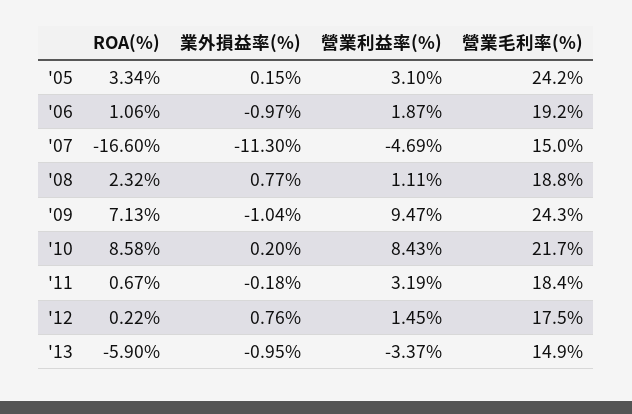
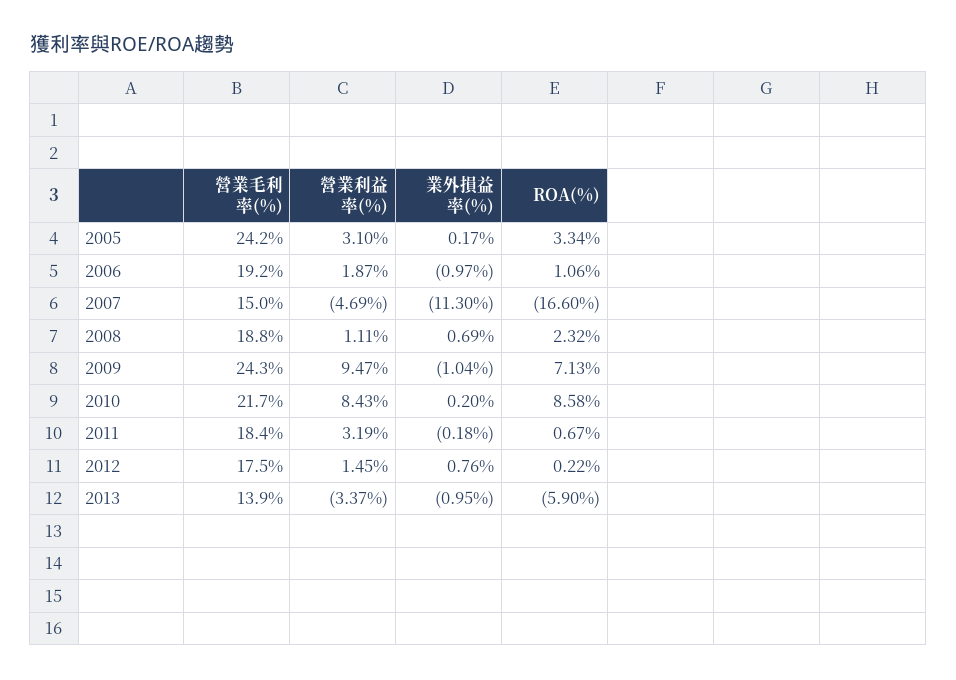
  {
    "ROA(%)": {
      "'05": 3.34,
      "'06": 1.06,
      "'07": -16.6,
      "'08": 2.32,
      "'09": 7.13,
      "'10": 8.58,
      "'11": 0.67,
      "'12": 0.22,
      "'13": -5.9
    },
    "業外損益率(%)": {
-     "'05": 0.15,
+     "'05": 0.17,
      "'06": -0.97,
      "'07": -11.3,
-     "'08": 0.77,
+     "'08": 0.69,
      "'09": -1.04,
      "'10": 0.2,
      "'11": -0.18,
      "'12": 0.76,
      "'13": -0.95
    },
    "營業利益率(%)": {
      "'05": 3.1,
      "'06": 1.87,
      "'07": -4.69,
      "'08": 1.11,
      "'09": 9.47,
      "'10": 8.43,
      "'11": 3.19,
      "'12": 1.45,
      "'13": -3.37
    },
    "營業毛利率(%)": {
      "'05": 24.2,
      "'06": 19.2,
      "'07": 15,
      "'08": 18.8,
      "'09": 24.3,
      "'10": 21.7,
      "'11": 18.4,
      "'12": 17.5,
-     "'13": 14.9
+     "'13": 13.9
    }
  }

